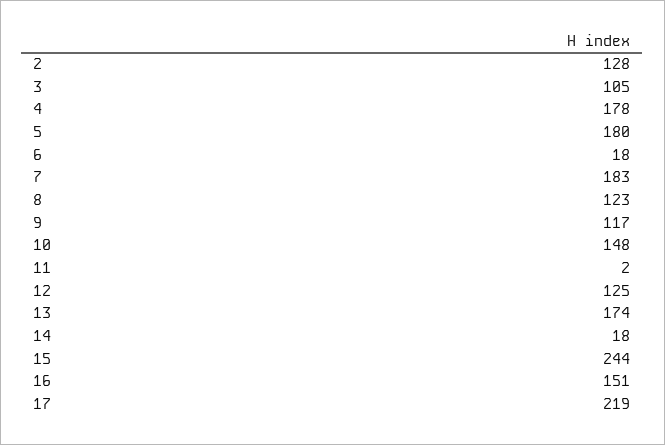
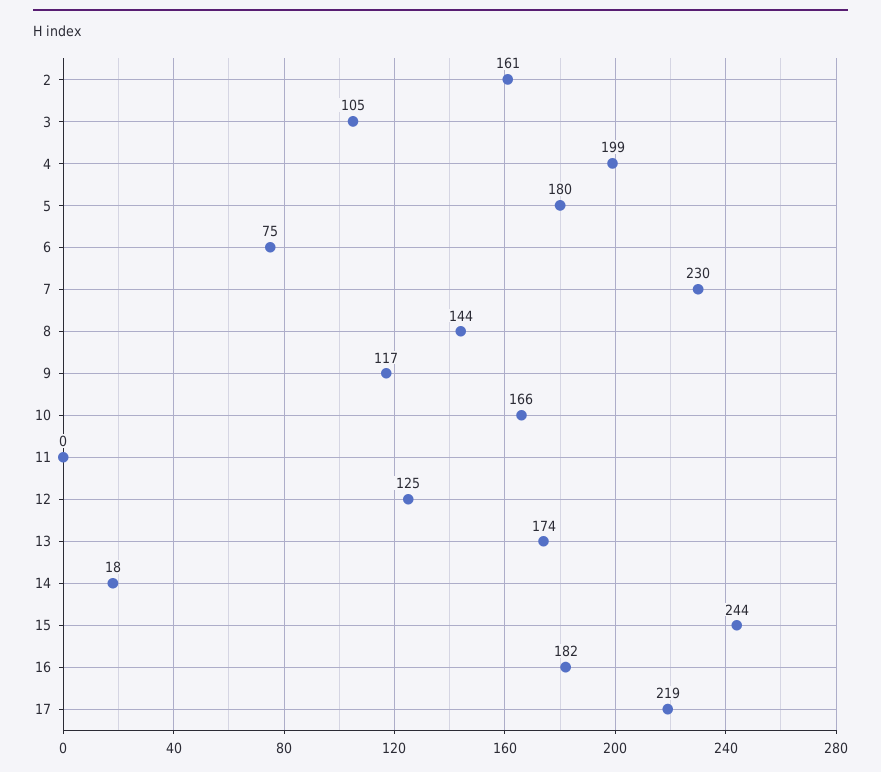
  {
-   "2": 128,
+   "2": 161,
    "3": 105,
-   "4": 178,
+   "4": 199,
    "5": 180,
-   "6": 18,
+   "6": 75,
-   "7": 183,
+   "7": 230,
-   "8": 123,
+   "8": 144,
    "9": 117,
-   "10": 148,
+   "10": 166,
-   "11": 2,
+   "11": 0,
    "12": 125,
    "13": 174,
    "14": 18,
    "15": 244,
-   "16": 151,
+   "16": 182,
    "17": 219
  }

